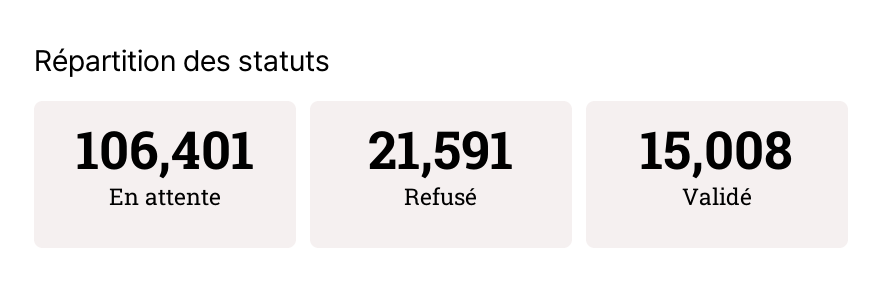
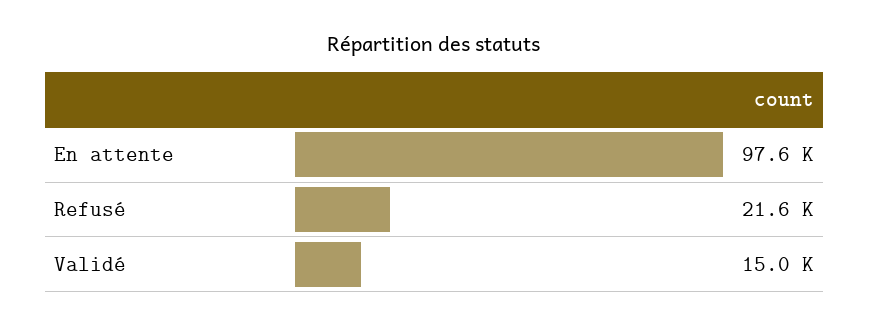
  {
-   "En attente": 106401,
+   "En attente": 97600,
    "Refusé": 21591,
    "Validé": 15008
  }

